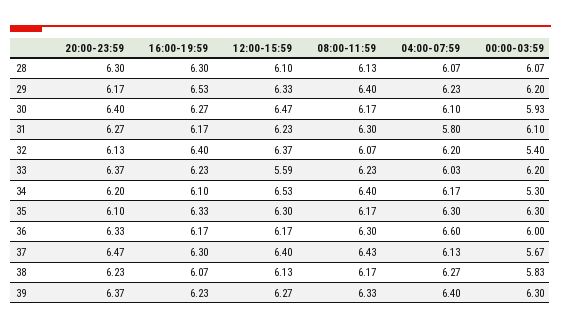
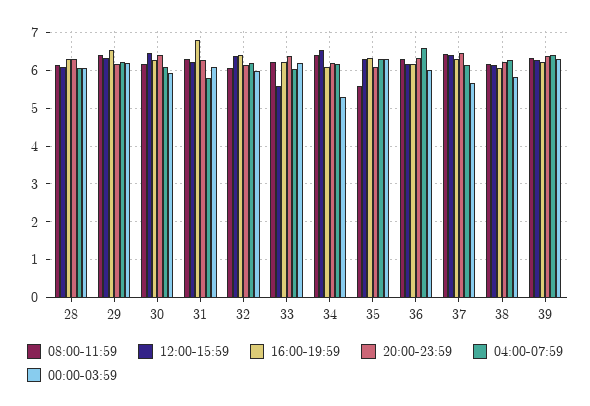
  {
    "20:00-23:59": {
      "28": 6.3,
      "29": 6.17,
      "30": 6.4,
      "31": 6.27,
      "32": 6.13,
      "33": 6.37,
      "34": 6.2,
      "35": 6.1,
      "36": 6.33,
      "37": 6.47,
      "38": 6.23,
      "39": 6.37
    },
    "16:00-19:59": {
      "28": 6.3,
      "29": 6.53,
      "30": 6.27,
-     "31": 6.17,
+     "31": 6.8,
      "32": 6.4,
      "33": 6.23,
      "34": 6.1,
      "35": 6.33,
      "36": 6.17,
      "37": 6.3,
      "38": 6.07,
      "39": 6.23
    },
    "12:00-15:59": {
      "28": 6.1,
      "29": 6.33,
      "30": 6.47,
      "31": 6.23,
      "32": 6.37,
      "33": 5.59,
      "34": 6.53,
      "35": 6.3,
      "36": 6.17,
      "37": 6.4,
      "38": 6.13,
      "39": 6.27
    },
    "08:00-11:59": {
      "28": 6.13,
      "29": 6.4,
      "30": 6.17,
      "31": 6.3,
      "32": 6.07,
      "33": 6.23,
      "34": 6.4,
-     "35": 6.17,
+     "35": 5.6,
      "36": 6.3,
      "37": 6.43,
      "38": 6.17,
      "39": 6.33
    },
    "04:00-07:59": {
      "28": 6.07,
      "29": 6.23,
      "30": 6.1,
      "31": 5.8,
      "32": 6.2,
      "33": 6.03,
      "34": 6.17,
      "35": 6.3,
      "36": 6.6,
      "37": 6.13,
      "38": 6.27,
      "39": 6.4
    },
    "00:00-03:59": {
      "28": 6.07,
      "29": 6.2,
      "30": 5.93,
      "31": 6.1,
-     "32": 5.4,
+     "32": 6,
      "33": 6.2,
      "34": 5.3,
      "35": 6.3,
      "36": 6,
      "37": 5.67,
      "38": 5.83,
      "39": 6.3
    }
  }

